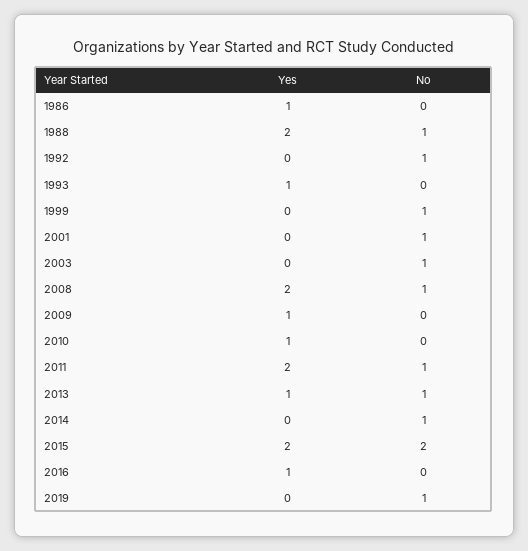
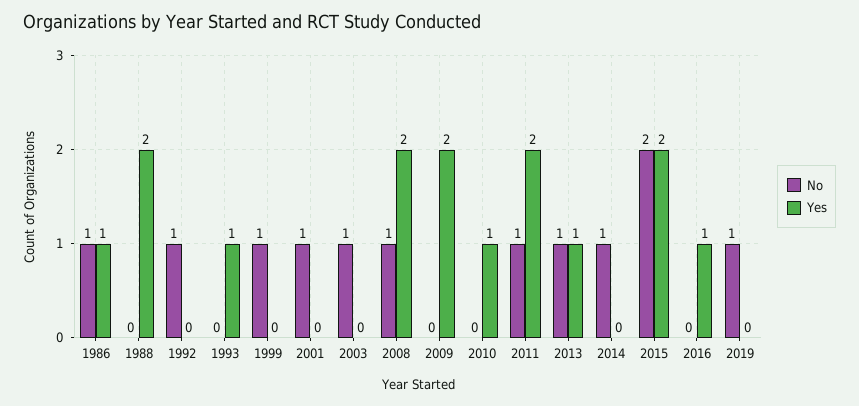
  {
    "Yes": {
      "1986": 1,
      "1988": 2,
      "1992": 0,
      "1993": 1,
      "1999": 0,
      "2001": 0,
      "2003": 0,
      "2008": 2,
-     "2009": 1,
+     "2009": 2,
      "2010": 1,
      "2011": 2,
      "2013": 1,
      "2014": 0,
      "2015": 2,
      "2016": 1,
      "2019": 0
    },
    "No": {
-     "1986": 0,
+     "1986": 1,
-     "1988": 1,
+     "1988": 0,
      "1992": 1,
      "1993": 0,
      "1999": 1,
      "2001": 1,
      "2003": 1,
      "2008": 1,
      "2009": 0,
      "2010": 0,
      "2011": 1,
      "2013": 1,
      "2014": 1,
      "2015": 2,
      "2016": 0,
      "2019": 1
    }
  }

